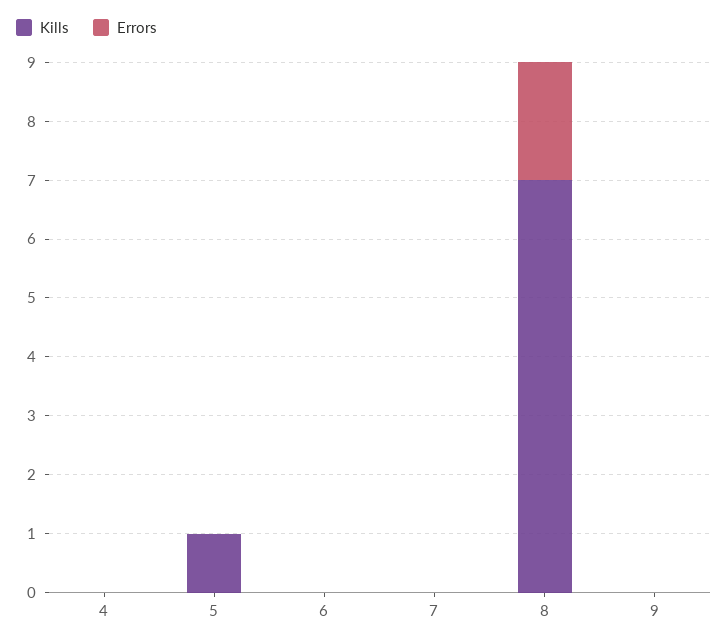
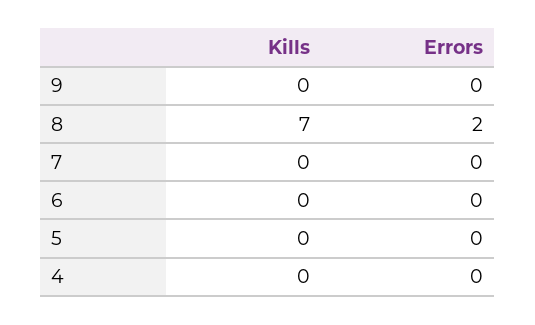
  {
    "Kills": {
      "4": 0,
-     "5": 1,
+     "5": 0,
      "6": 0,
      "7": 0,
      "8": 7,
      "9": 0
    },
    "Errors": {
      "4": 0,
      "5": 0,
      "6": 0,
      "7": 0,
      "8": 2,
      "9": 0
    }
  }

